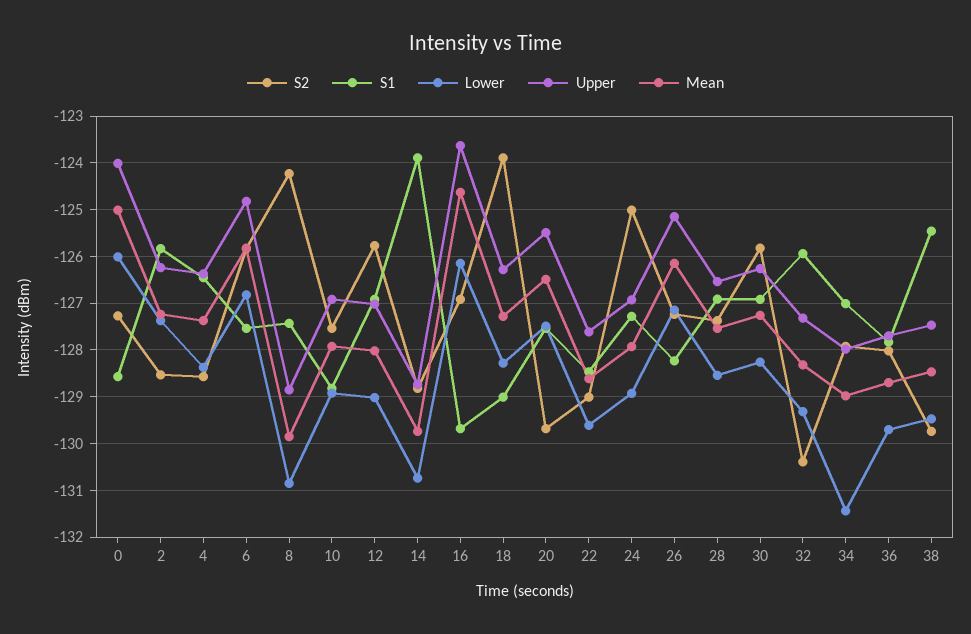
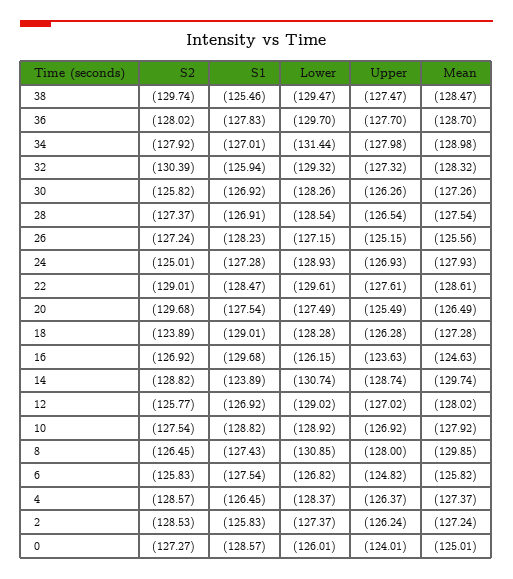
  {
    "S2": {
      "0": -127.27,
      "2": -128.53,
      "4": -128.57,
      "6": -125.83,
-     "8": -124.2,
+     "8": -126.45,
      "10": -127.54,
      "12": -125.77,
      "14": -128.82,
      "16": -126.92,
      "18": -123.89,
      "20": -129.68,
      "22": -129.01,
      "24": -125.01,
      "26": -127.24,
      "28": -127.37,
      "30": -125.82,
      "32": -130.39,
      "34": -127.92,
      "36": -128.02,
      "38": -129.74
    },
    "S1": {
      "0": -128.57,
      "2": -125.83,
      "4": -126.45,
      "6": -127.54,
      "8": -127.43,
      "10": -128.82,
      "12": -126.92,
      "14": -123.89,
      "16": -129.68,
      "18": -129.01,
      "20": -127.54,
      "22": -128.47,
      "24": -127.28,
      "26": -128.23,
      "28": -126.91,
      "30": -126.92,
      "32": -125.94,
      "34": -127.01,
      "36": -127.83,
      "38": -125.46
    },
    "Lower": {
      "0": -126.01,
      "2": -127.37,
      "4": -128.37,
      "6": -126.82,
      "8": -130.85,
      "10": -128.92,
      "12": -129.02,
      "14": -130.74,
      "16": -126.15,
      "18": -128.28,
      "20": -127.49,
      "22": -129.61,
      "24": -128.93,
      "26": -127.15,
      "28": -128.54,
      "30": -128.26,
      "32": -129.32,
      "34": -131.44,
      "36": -129.7,
      "38": -129.47
    },
    "Upper": {
      "0": -124.01,
      "2": -126.24,
      "4": -126.37,
      "6": -124.82,
-     "8": -128.8,
+     "8": -128,
      "10": -126.92,
      "12": -127.02,
      "14": -128.74,
      "16": -123.63,
      "18": -126.28,
      "20": -125.49,
      "22": -127.61,
      "24": -126.93,
      "26": -125.15,
      "28": -126.54,
      "30": -126.26,
      "32": -127.32,
      "34": -127.98,
      "36": -127.7,
      "38": -127.47
    },
    "Mean": {
      "0": -125.01,
      "2": -127.24,
      "4": -127.37,
      "6": -125.82,
      "8": -129.85,
      "10": -127.92,
      "12": -128.02,
      "14": -129.74,
      "16": -124.63,
      "18": -127.28,
      "20": -126.49,
      "22": -128.61,
      "24": -127.93,
-     "26": -126.2,
+     "26": -125.56,
      "28": -127.54,
      "30": -127.26,
      "32": -128.32,
      "34": -128.98,
      "36": -128.7,
      "38": -128.47
    }
  }

